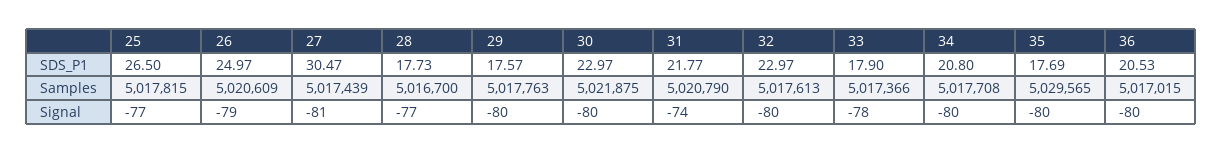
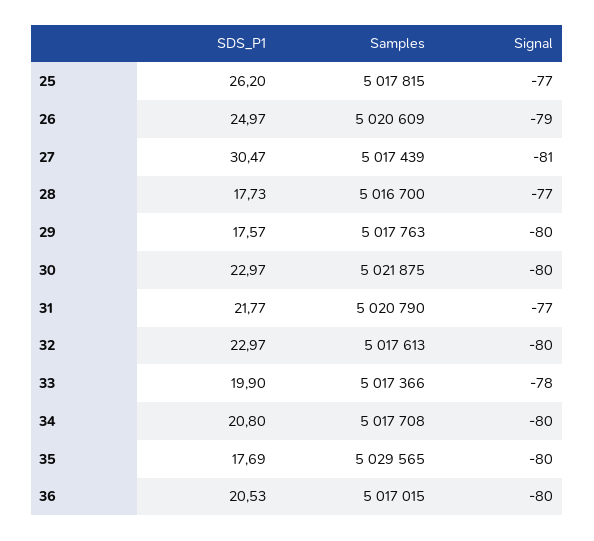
  {
    "25": {
-     "SDS_P1": 26.5,
+     "SDS_P1": 26.2,
      "Samples": 5017815,
      "Signal": -77
    },
    "26": {
      "SDS_P1": 24.97,
      "Samples": 5020609,
      "Signal": -79
    },
    "27": {
      "SDS_P1": 30.47,
      "Samples": 5017439,
      "Signal": -81
    },
    "28": {
      "SDS_P1": 17.73,
      "Samples": 5016700,
      "Signal": -77
    },
    "29": {
      "SDS_P1": 17.57,
      "Samples": 5017763,
      "Signal": -80
    },
    "30": {
      "SDS_P1": 22.97,
      "Samples": 5021875,
      "Signal": -80
    },
    "31": {
      "SDS_P1": 21.77,
      "Samples": 5020790,
-     "Signal": -74
+     "Signal": -77
    },
    "32": {
      "SDS_P1": 22.97,
      "Samples": 5017613,
      "Signal": -80
    },
    "33": {
-     "SDS_P1": 17.9,
+     "SDS_P1": 19.9,
      "Samples": 5017366,
      "Signal": -78
    },
    "34": {
      "SDS_P1": 20.8,
      "Samples": 5017708,
      "Signal": -80
    },
    "35": {
      "SDS_P1": 17.69,
      "Samples": 5029565,
      "Signal": -80
    },
    "36": {
      "SDS_P1": 20.53,
      "Samples": 5017015,
      "Signal": -80
    }
  }

